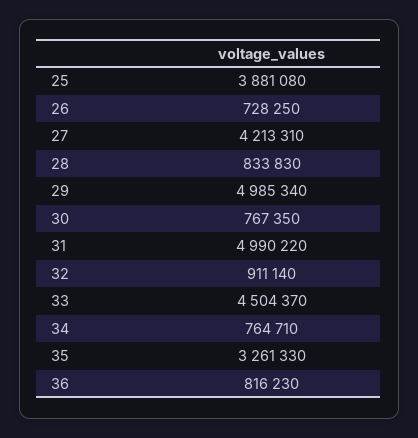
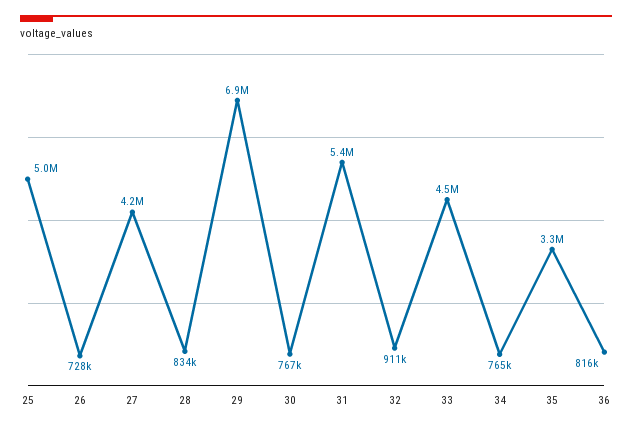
  {
-   "25": 3881080,
+   "25": 5000000,
    "26": 728250,
    "27": 4213310,
    "28": 833830,
-   "29": 4985340,
+   "29": 6900000,
    "30": 767350,
-   "31": 4990220,
+   "31": 5400000,
    "32": 911140,
    "33": 4504370,
    "34": 764710,
    "35": 3261330,
    "36": 816230
  }

